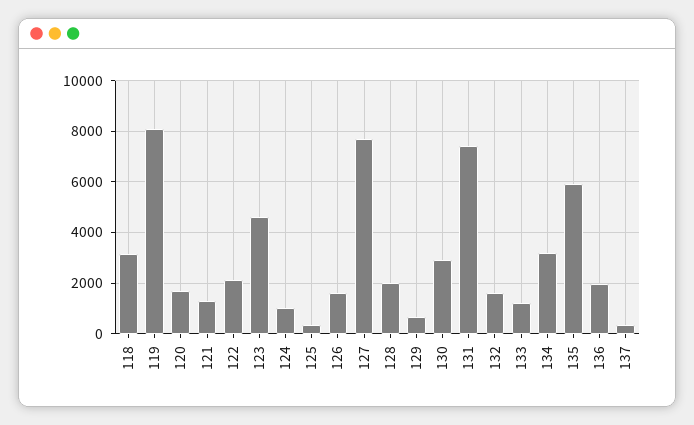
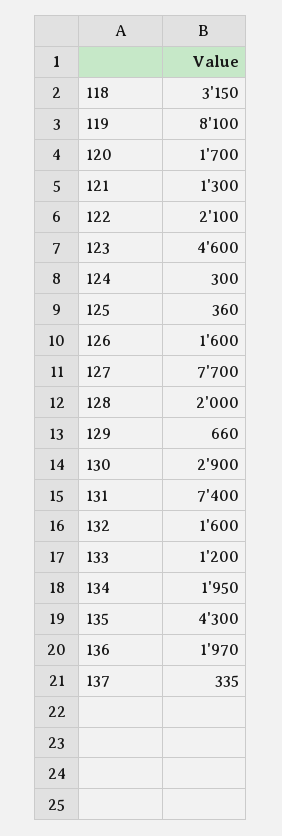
  {
    "118": 3150,
    "119": 8100,
    "120": 1700,
    "121": 1300,
    "122": 2100,
    "123": 4600,
-   "124": 1000,
+   "124": 300,
    "125": 360,
    "126": 1600,
    "127": 7700,
    "128": 2000,
    "129": 660,
    "130": 2900,
    "131": 7400,
    "132": 1600,
    "133": 1200,
-   "134": 3250,
+   "134": 1950,
-   "135": 6000,
+   "135": 4300,
    "136": 1970,
    "137": 335
  }

